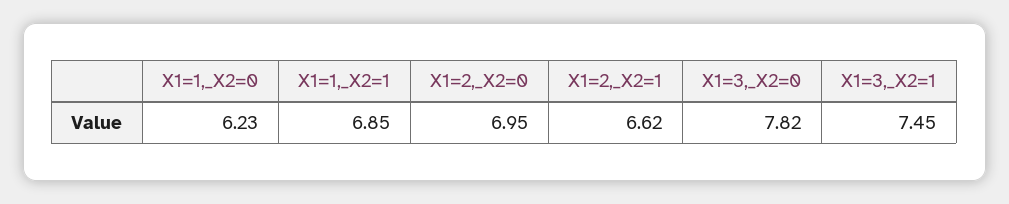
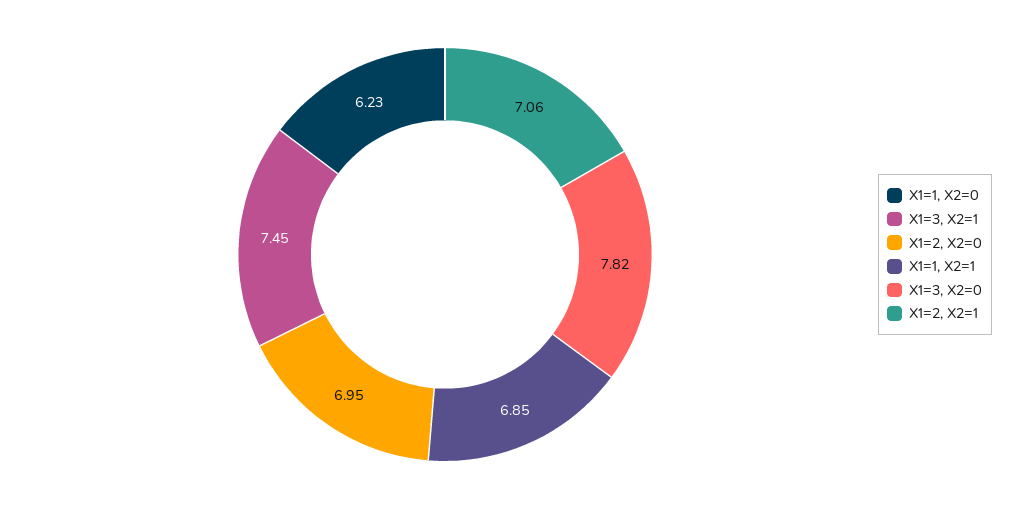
  {
    "X1=1,_X2=0": 6.23,
    "X1=1,_X2=1": 6.85,
    "X1=2,_X2=0": 6.95,
-   "X1=2,_X2=1": 6.62,
+   "X1=2,_X2=1": 7.06,
    "X1=3,_X2=0": 7.82,
    "X1=3,_X2=1": 7.45
  }

